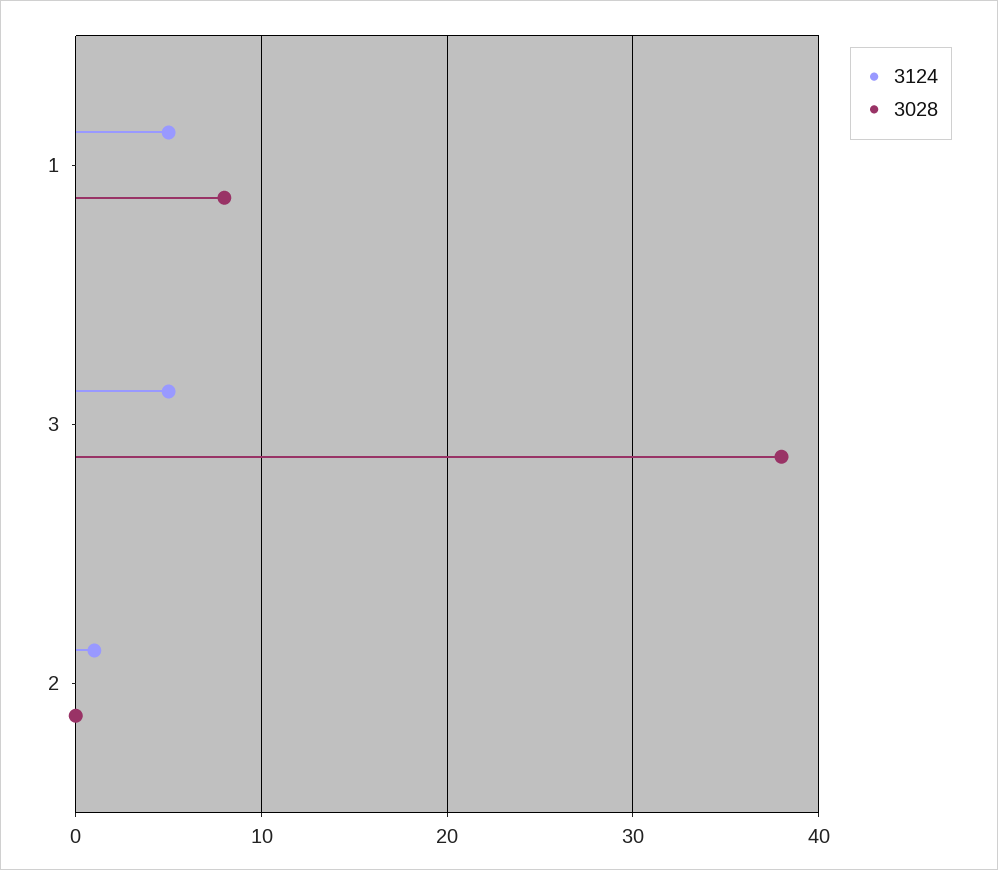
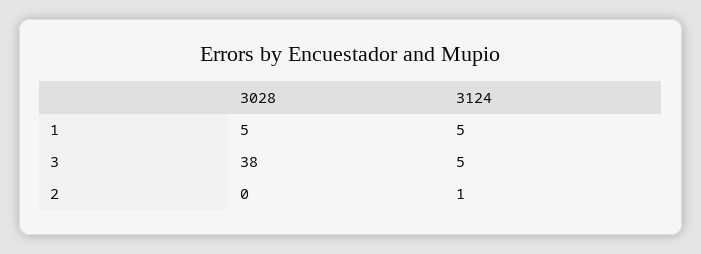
  {
    "3124": {
      "1": 5,
      "3": 5,
      "2": 1
    },
    "3028": {
-     "1": 8,
+     "1": 5,
      "3": 38,
      "2": 0
    }
  }

